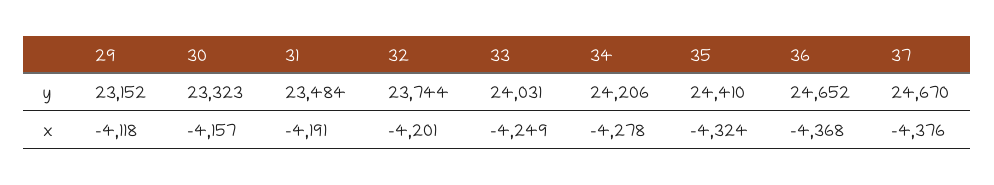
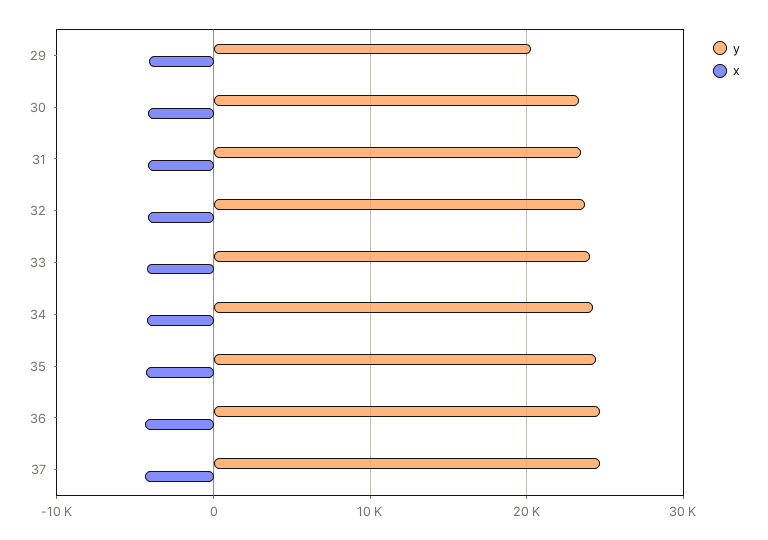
  {
    "y": {
-     "29": 23152,
+     "29": 20000,
      "30": 23323,
      "31": 23484,
      "32": 23744,
      "33": 24031,
      "34": 24206,
      "35": 24410,
      "36": 24652,
      "37": 24670
    },
    "x": {
      "29": -4118,
      "30": -4157,
      "31": -4191,
      "32": -4201,
      "33": -4249,
      "34": -4278,
      "35": -4324,
      "36": -4368,
      "37": -4376
    }
  }

